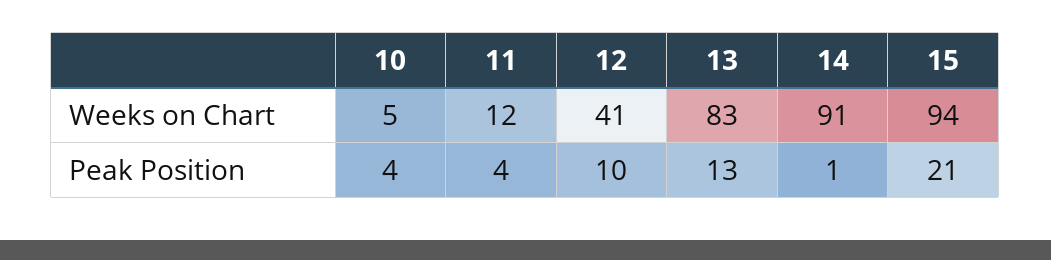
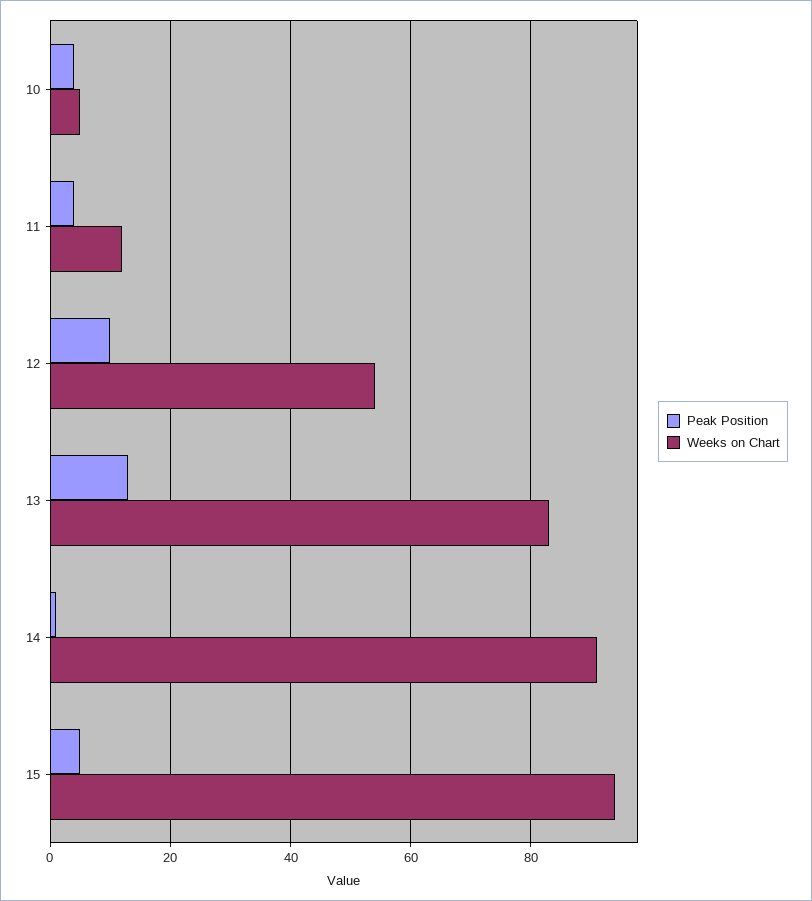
  {
    "Weeks on Chart": {
      "10": 5,
      "11": 12,
-     "12": 41,
+     "12": 55,
      "13": 83,
      "14": 91,
      "15": 94
    },
    "Peak Position": {
      "10": 4,
      "11": 4,
      "12": 10,
      "13": 13,
      "14": 1,
-     "15": 21
+     "15": 5
    }
  }

